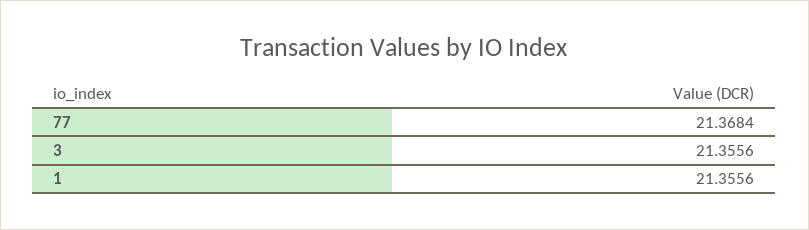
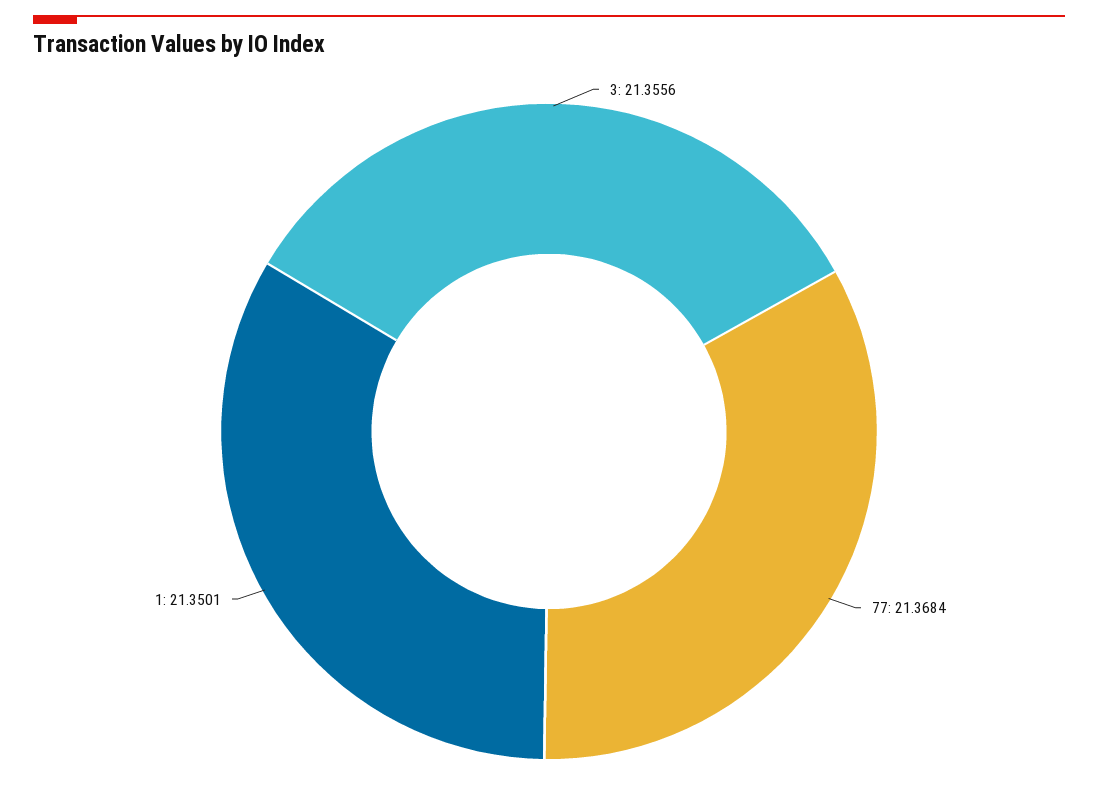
  {
    "77": 21.3684,
    "3": 21.3556,
-   "1": 21.3556
+   "1": 21.3501
  }

